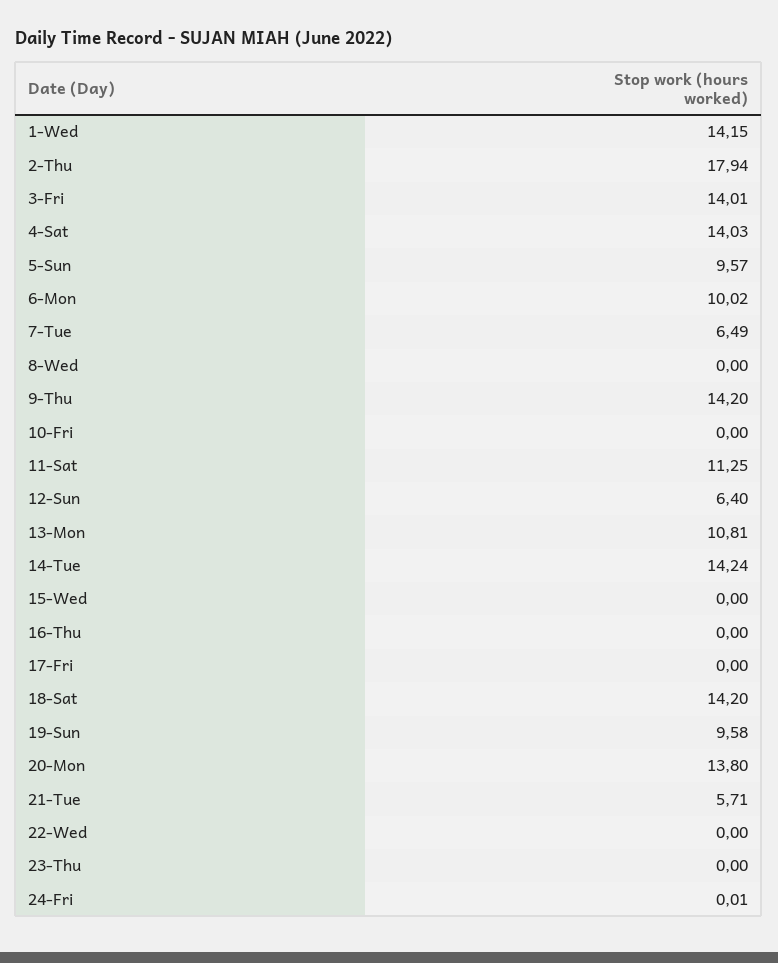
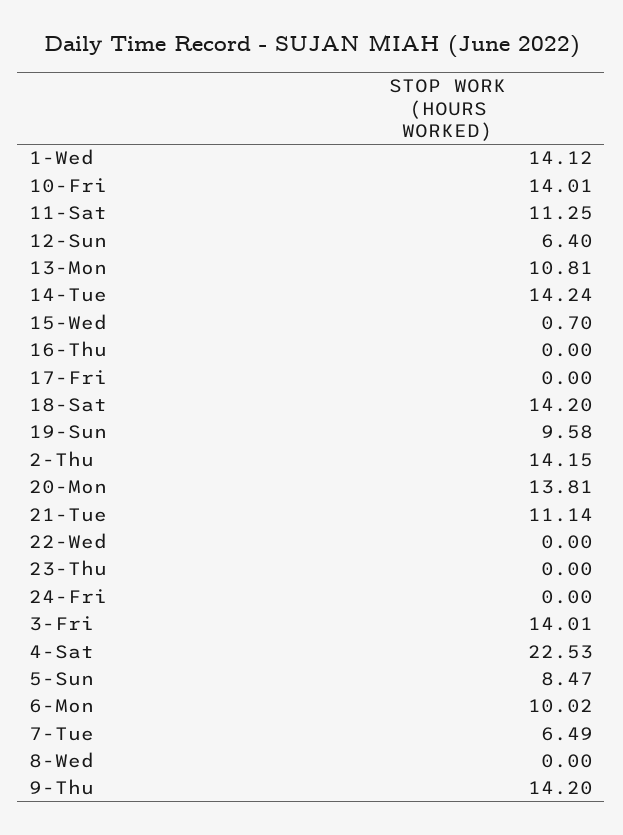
  {
-   "1-Wed": 14.15,
+   "1-Wed": 14.12,
-   "2-Thu": 17.94,
+   "2-Thu": 14.15,
    "3-Fri": 14.01,
-   "4-Sat": 14.03,
+   "4-Sat": 22.53,
-   "5-Sun": 9.57,
+   "5-Sun": 8.47,
    "6-Mon": 10.02,
    "7-Tue": 6.49,
    "8-Wed": 0,
    "9-Thu": 14.2,
-   "10-Fri": 0,
+   "10-Fri": 14.01,
    "11-Sat": 11.25,
    "12-Sun": 6.4,
    "13-Mon": 10.81,
    "14-Tue": 14.24,
-   "15-Wed": 0,
+   "15-Wed": 0.7,
    "16-Thu": 0,
    "17-Fri": 0,
    "18-Sat": 14.2,
    "19-Sun": 9.58,
-   "20-Mon": 13.8,
+   "20-Mon": 13.81,
-   "21-Tue": 5.71,
+   "21-Tue": 11.14,
    "22-Wed": 0,
    "23-Thu": 0,
-   "24-Fri": 0.01
+   "24-Fri": 0
  }

